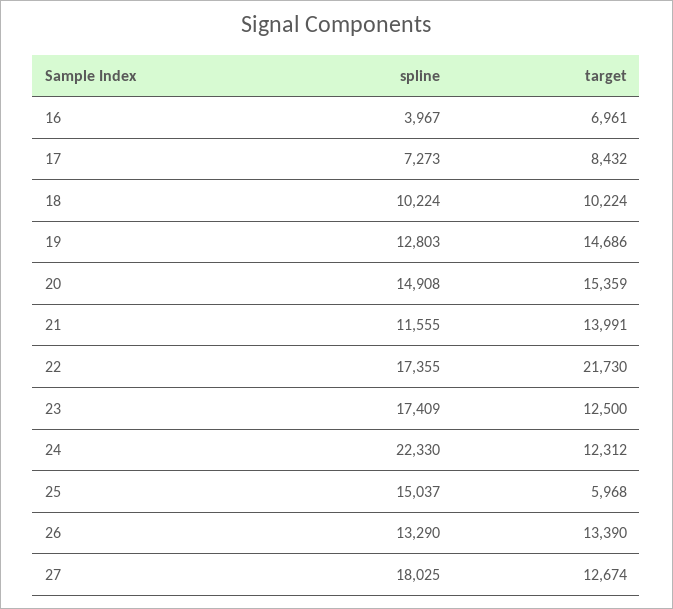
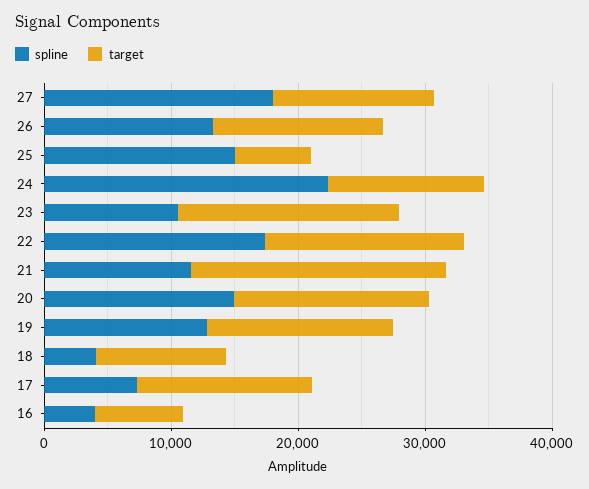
  {
    "spline": {
      "16": 3967,
      "17": 7273,
-     "18": 10224,
+     "18": 4000,
      "19": 12803,
      "20": 14908,
      "21": 11555,
      "22": 17355,
-     "23": 17409,
+     "23": 10000,
      "24": 22330,
      "25": 15037,
      "26": 13290,
      "27": 18025
    },
    "target": {
      "16": 6961,
-     "17": 8432,
+     "17": 14000,
      "18": 10224,
      "19": 14686,
      "20": 15359,
-     "21": 13991,
+     "21": 20000,
-     "22": 21730,
+     "22": 16000,
-     "23": 12500,
+     "23": 18000,
      "24": 12312,
      "25": 5968,
      "26": 13390,
      "27": 12674
    }
  }

